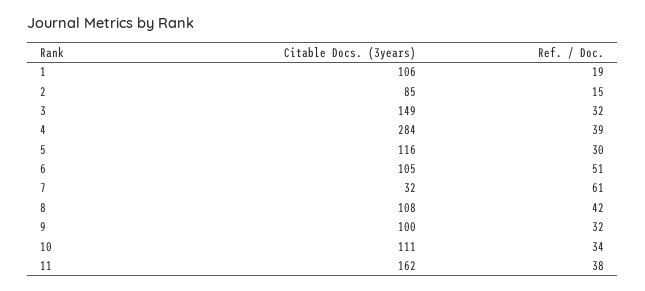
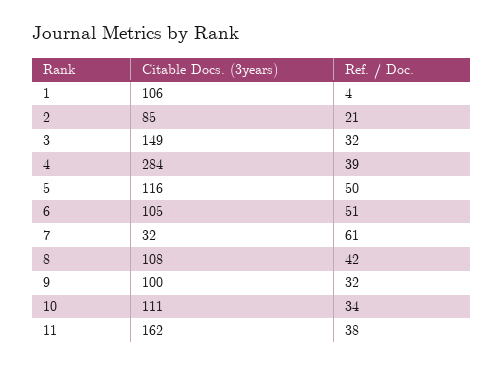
  {
    "Citable Docs. (3years)": {
      "1": 106,
      "2": 85,
      "3": 149,
      "4": 284,
      "5": 116,
      "6": 105,
      "7": 32,
      "8": 108,
      "9": 100,
      "10": 111,
      "11": 162
    },
    "Ref. / Doc.": {
-     "1": 19,
+     "1": 4,
-     "2": 15,
+     "2": 21,
      "3": 32,
      "4": 39,
-     "5": 30,
+     "5": 50,
      "6": 51,
      "7": 61,
      "8": 42,
      "9": 32,
      "10": 34,
      "11": 38
    }
  }

